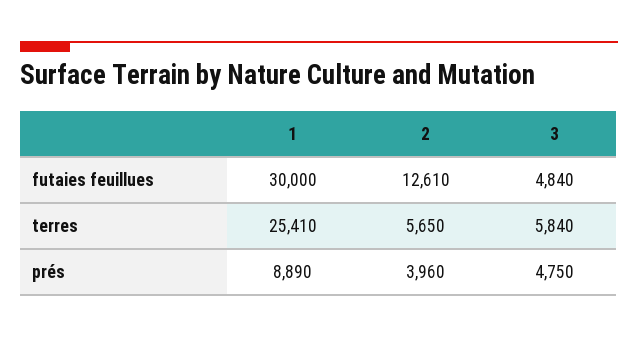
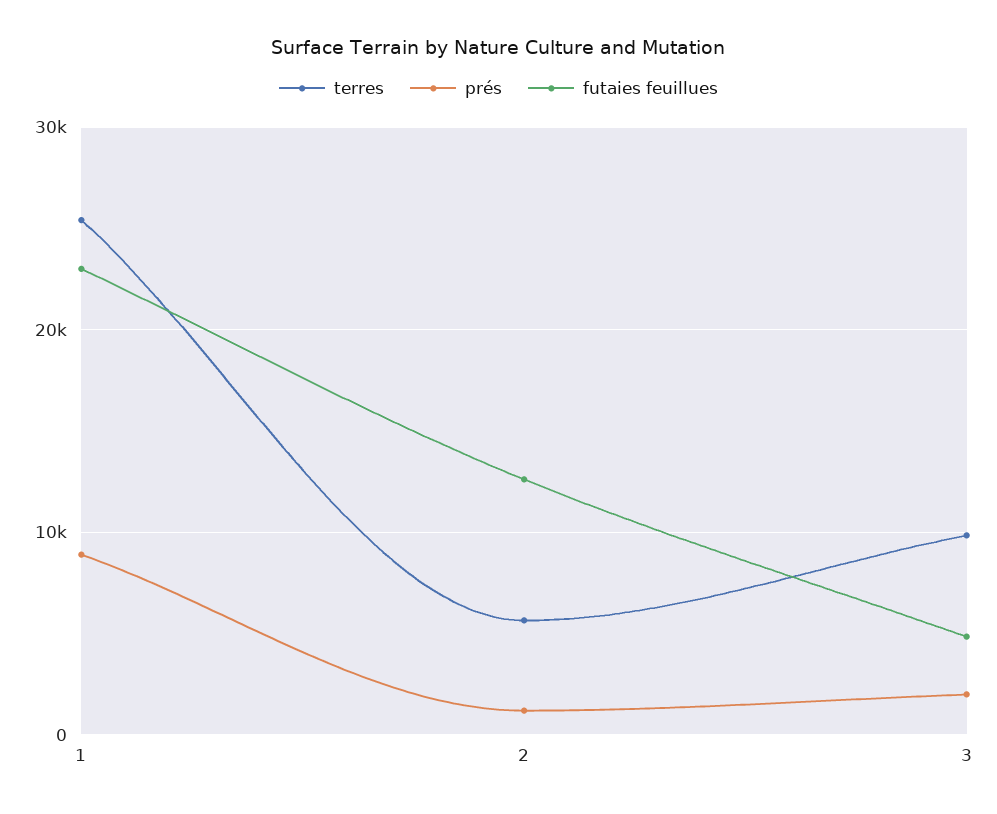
  {
    "futaies feuillues": {
-     "1": 30000,
+     "1": 23000,
      "2": 12610,
      "3": 4840
    },
    "terres": {
      "1": 25410,
      "2": 5650,
-     "3": 5840
+     "3": 10000
    },
    "prés": {
      "1": 8890,
-     "2": 3960,
+     "2": 1000,
-     "3": 4750
+     "3": 2000
    }
  }

